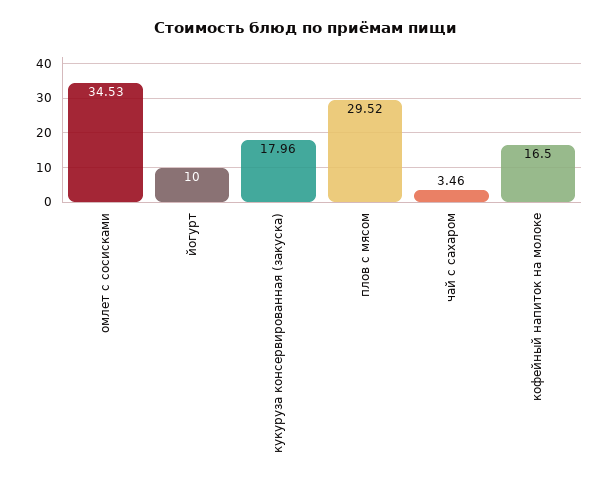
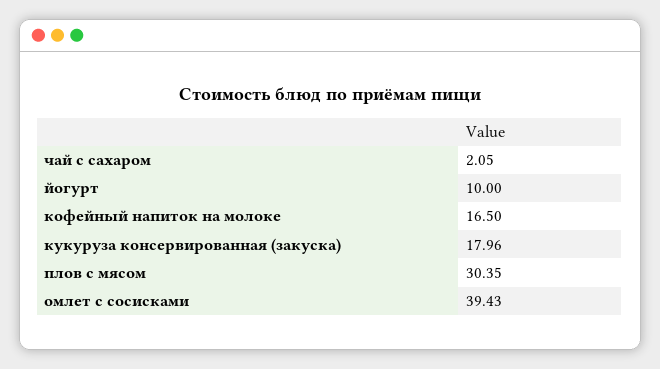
  {
-   "омлет с сосисками": 34.53,
+   "омлет с сосисками": 39.43,
    "йогурт": 10,
    "кукуруза консервированная (закуска)": 17.96,
-   "плов с мясом": 29.52,
+   "плов с мясом": 30.35,
-   "чай с сахаром": 3.46,
+   "чай с сахаром": 2.05,
    "кофейный напиток на молоке": 16.5
  }

